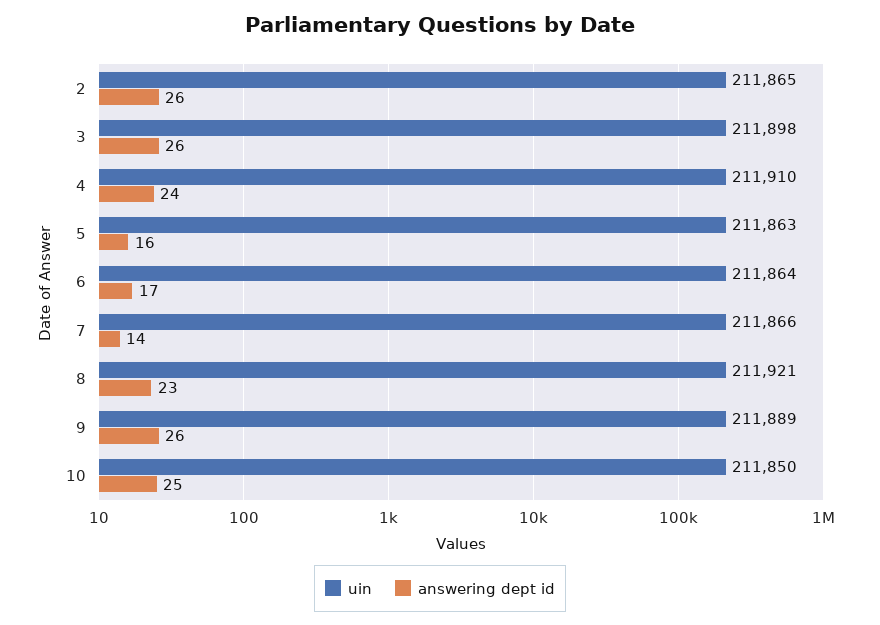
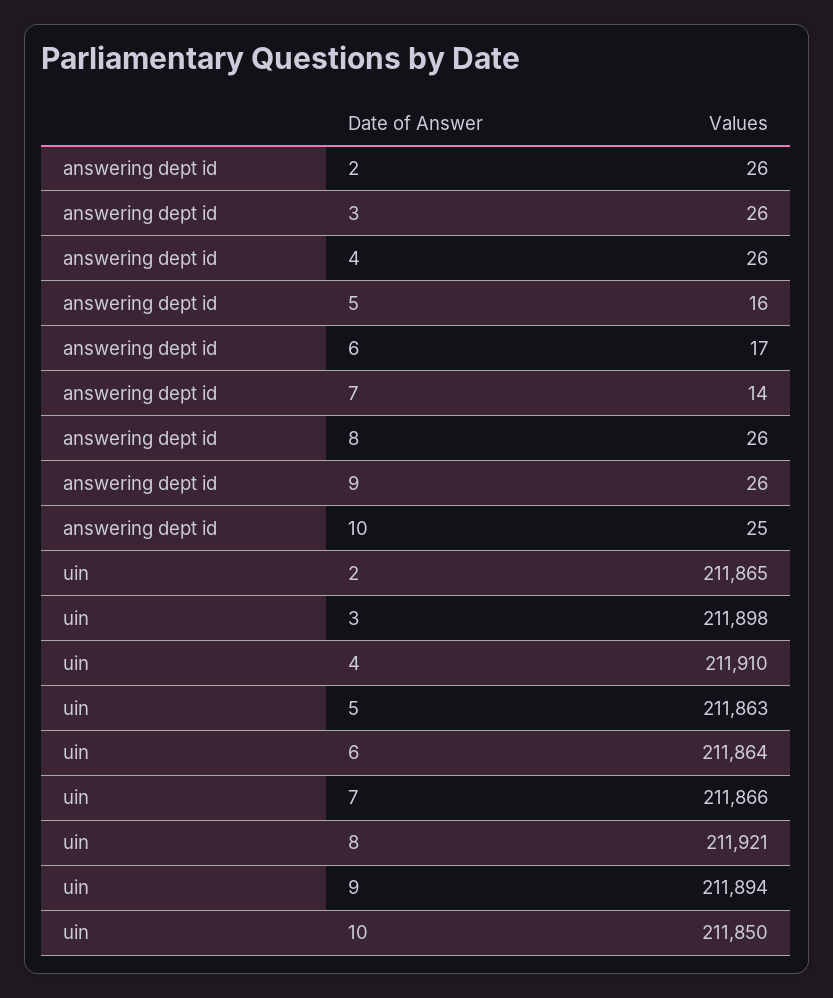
  {
    "uin": {
      "2": 211865,
      "3": 211898,
      "4": 211910,
      "5": 211863,
      "6": 211864,
      "7": 211866,
      "8": 211921,
-     "9": 211889,
+     "9": 211894,
      "10": 211850
    },
    "answering dept id": {
      "2": 26,
      "3": 26,
-     "4": 24,
+     "4": 26,
      "5": 16,
      "6": 17,
      "7": 14,
-     "8": 23,
+     "8": 26,
      "9": 26,
      "10": 25
    }
  }

